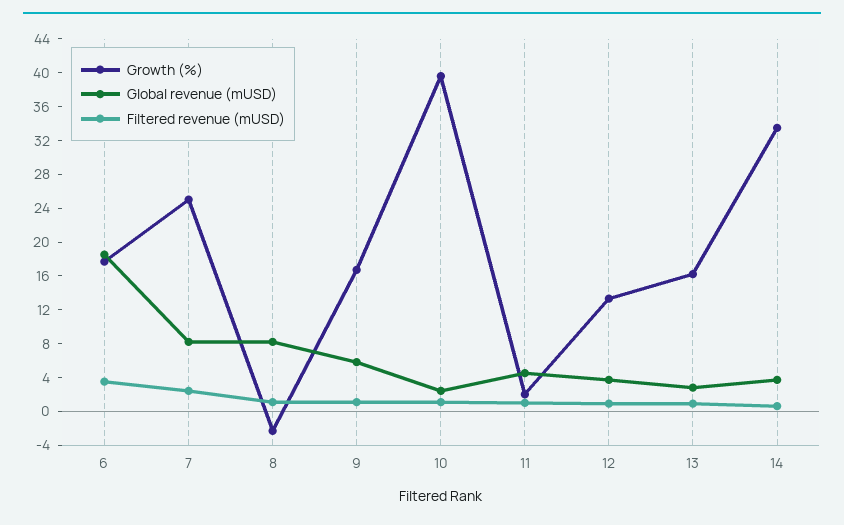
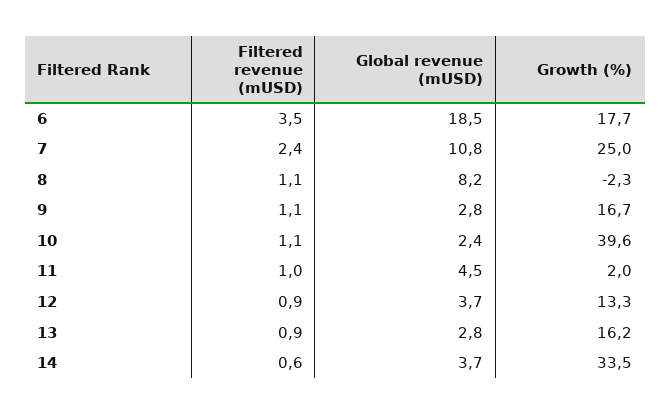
  {
    "Growth (%)": {
      "6": 17.7,
      "7": 25,
      "8": -2.3,
      "9": 16.7,
      "10": 39.6,
      "11": 2,
      "12": 13.3,
      "13": 16.2,
      "14": 33.5
    },
    "Global revenue (mUSD)": {
      "6": 18.5,
-     "7": 8,
+     "7": 10.8,
      "8": 8.2,
-     "9": 6,
+     "9": 2.8,
      "10": 2.4,
      "11": 4.5,
      "12": 3.7,
      "13": 2.8,
      "14": 3.7
    },
    "Filtered revenue (mUSD)": {
      "6": 3.5,
      "7": 2.4,
      "8": 1.1,
      "9": 1.1,
      "10": 1.1,
      "11": 1,
      "12": 0.9,
      "13": 0.9,
      "14": 0.6
    }
  }

